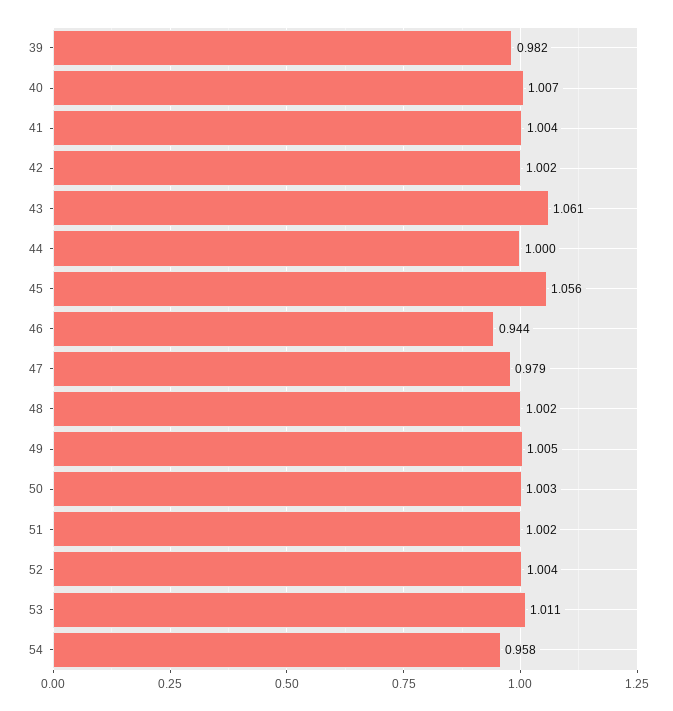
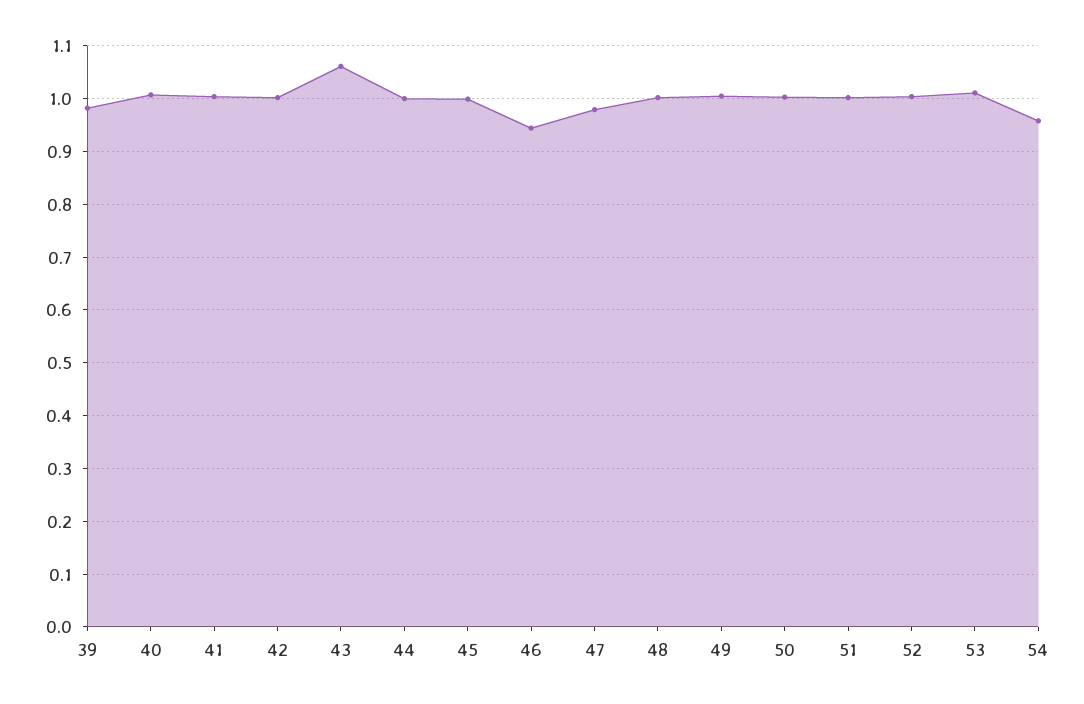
  {
    "39": 0.982,
    "40": 1.007,
    "41": 1.004,
    "42": 1.002,
    "43": 1.061,
    "44": 1,
-   "45": 1.056,
+   "45": 1,
    "46": 0.944,
    "47": 0.979,
    "48": 1.002,
    "49": 1.005,
    "50": 1.003,
    "51": 1.002,
    "52": 1.004,
    "53": 1.011,
    "54": 0.958
  }

